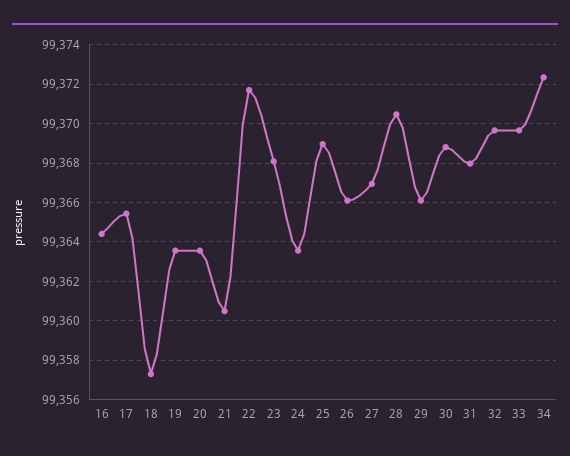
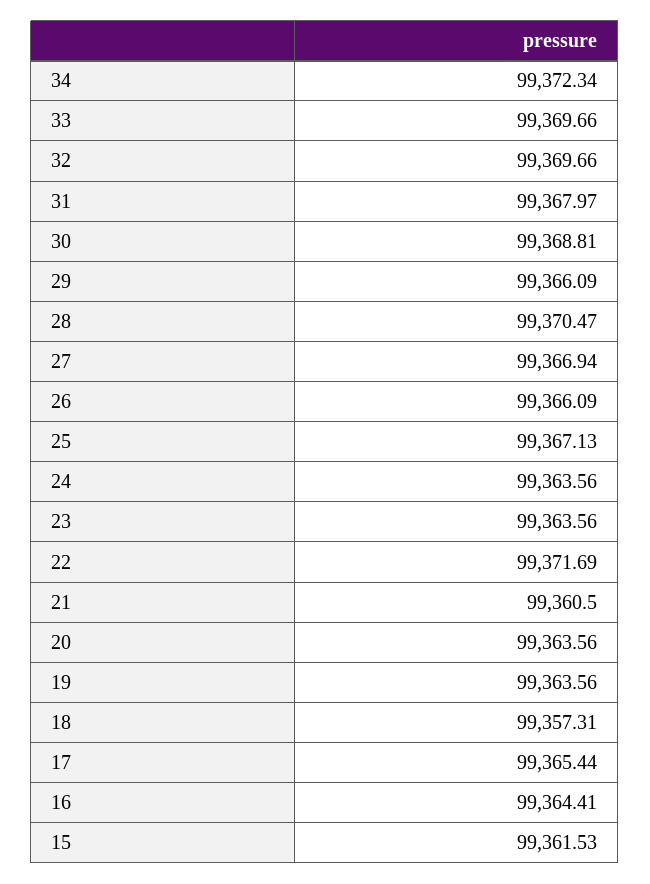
  {
    "16": 99364.41,
    "17": 99365.44,
    "18": 99357.31,
    "19": 99363.56,
    "20": 99363.56,
    "21": 99360.5,
    "22": 99371.69,
-   "23": 99368,
+   "23": 99363.56,
    "24": 99363.56,
-   "25": 99369,
+   "25": 99367.13,
    "26": 99366.09,
    "27": 99366.94,
    "28": 99370.47,
    "29": 99366.09,
    "30": 99368.81,
    "31": 99367.97,
    "32": 99369.66,
    "33": 99369.66,
-   "34": 99372.34
+   "34": 99372.34,
+   "15": 99361.53
  }

